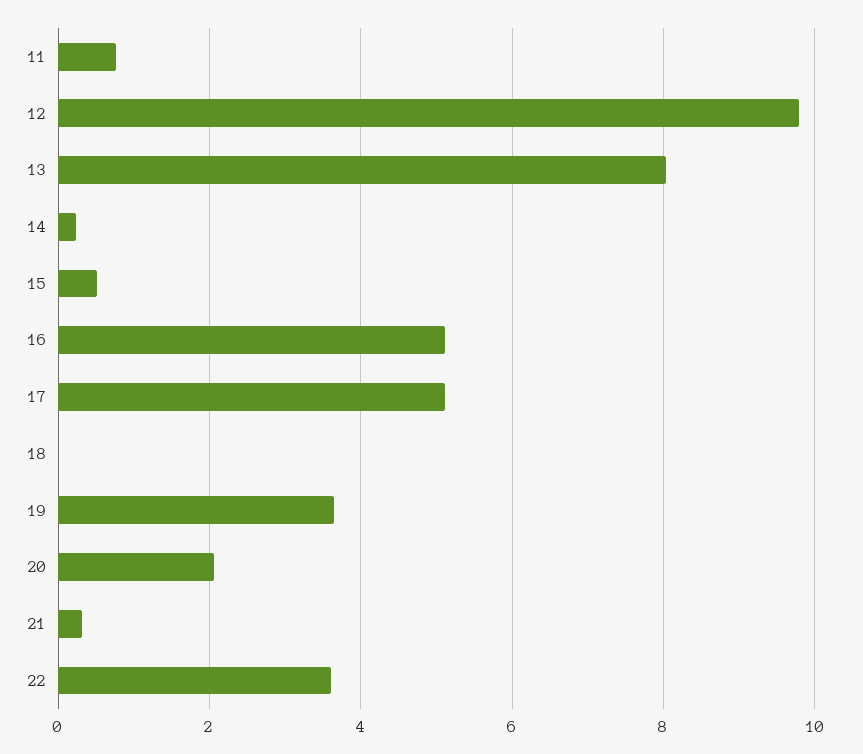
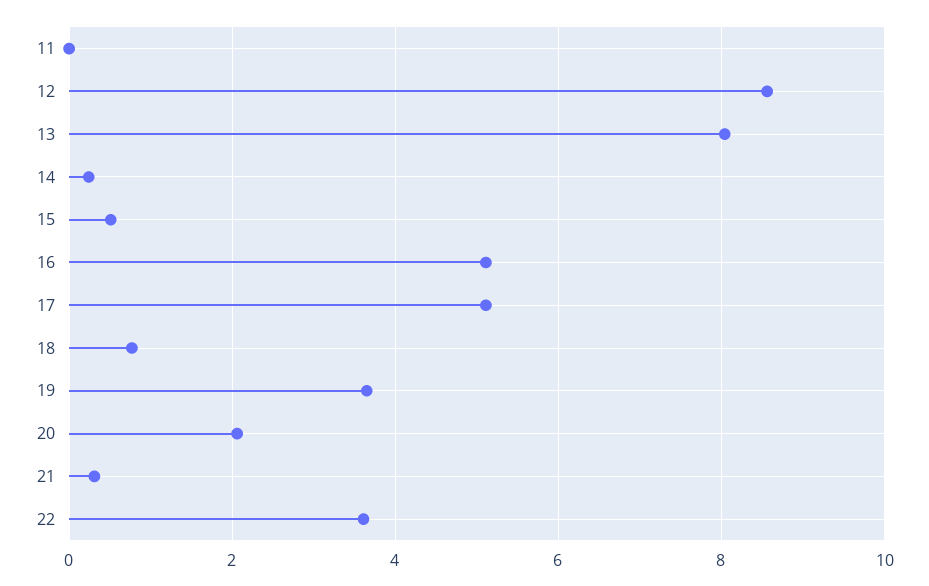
  {
-   "11": 0.8,
+   "11": 0,
-   "12": 9.8,
+   "12": 8.6,
    "13": 8,
    "14": 0.2,
    "15": 0.6,
    "16": 5.2,
    "17": 5.2,
-   "18": 0,
+   "18": 0.8,
    "19": 3.6,
    "20": 2,
    "21": 0.4,
    "22": 3.6
  }

